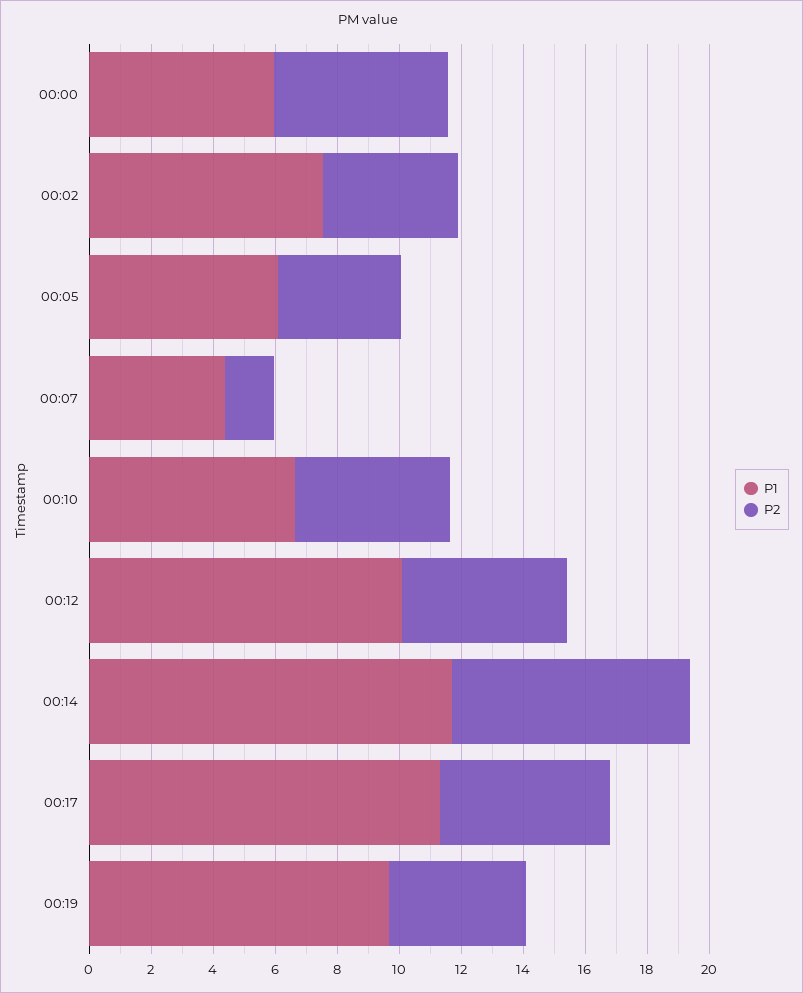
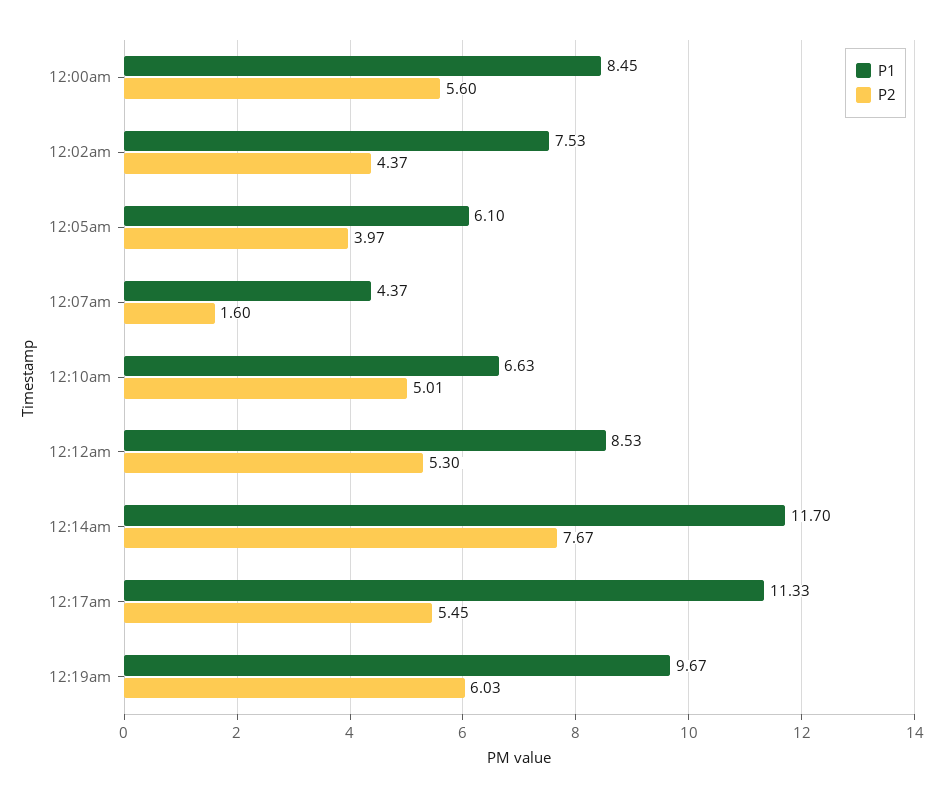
  {
    "P1": {
-     "00:00": 6,
+     "00:00": 8.45,
      "00:02": 7.53,
      "00:05": 6.1,
      "00:07": 4.37,
      "00:10": 6.63,
-     "00:12": 10,
+     "00:12": 8.53,
      "00:14": 11.7,
      "00:17": 11.33,
      "00:19": 9.67
    },
    "P2": {
      "00:00": 5.6,
      "00:02": 4.37,
      "00:05": 3.97,
      "00:07": 1.6,
      "00:10": 5.01,
      "00:12": 5.3,
      "00:14": 7.67,
      "00:17": 5.45,
-     "00:19": 4.5
+     "00:19": 6.03
    }
  }

